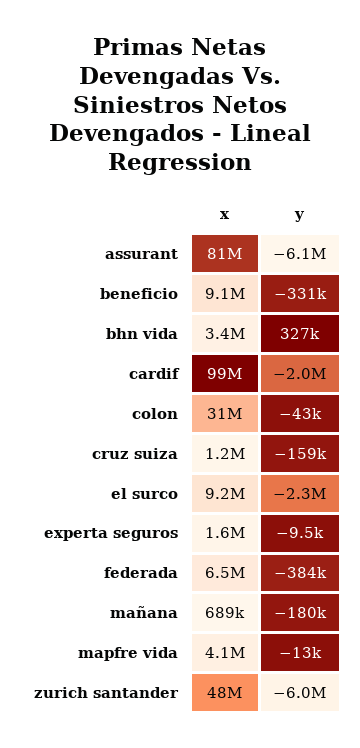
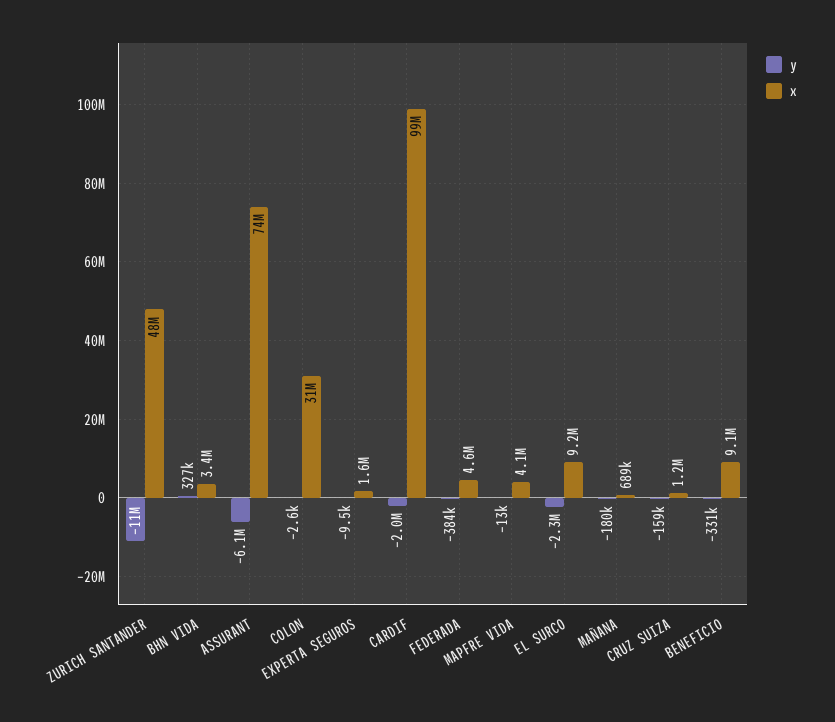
  {
    "x": {
-     "assurant": 81000000,
+     "assurant": 74000000,
      "beneficio": 9100000,
      "bhn vida": 3400000,
      "cardif": 99000000,
      "colon": 31000000,
      "cruz suiza": 1200000,
      "el surco": 9200000,
      "experta seguros": 1600000,
-     "federada": 6500000,
+     "federada": 4600000,
      "mañana": 689000,
      "mapfre vida": 4100000,
      "zurich santander": 48000000
    },
    "y": {
      "assurant": -6100000,
      "beneficio": -331000,
      "bhn vida": 327000,
      "cardif": -2000000,
-     "colon": -43000,
+     "colon": -2600,
      "cruz suiza": -159000,
      "el surco": -2300000,
      "experta seguros": -9500,
      "federada": -384000,
      "mañana": -180000,
      "mapfre vida": -13000,
-     "zurich santander": -6000000
+     "zurich santander": -11000000
    }
  }

